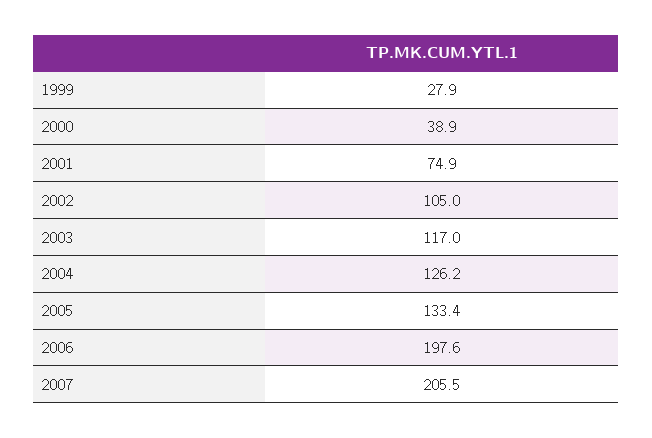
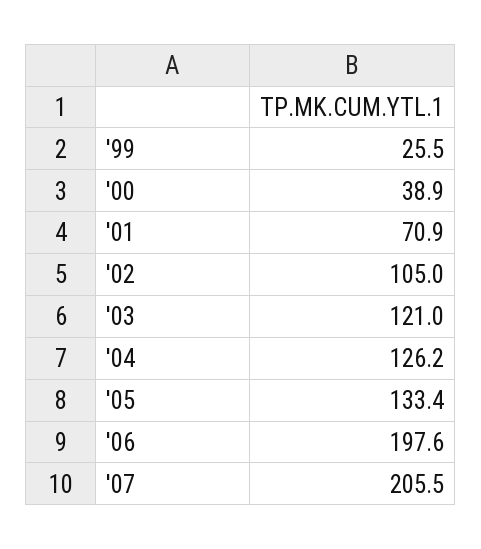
  {
-   "1999": 27.9,
+   "1999": 25.5,
    "2000": 38.9,
-   "2001": 74.9,
+   "2001": 70.9,
    "2002": 105,
-   "2003": 117,
+   "2003": 121,
    "2004": 126.2,
    "2005": 133.4,
    "2006": 197.6,
    "2007": 205.5
  }

